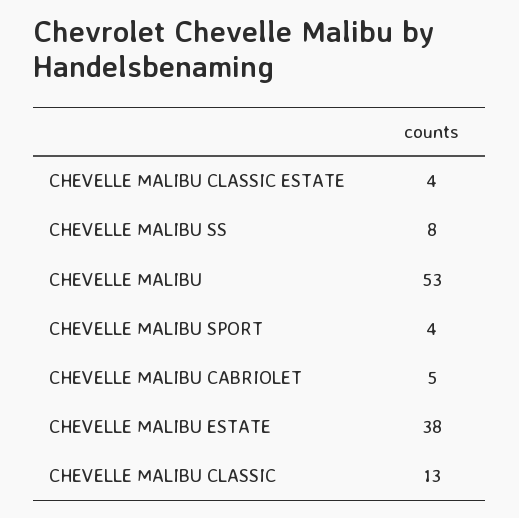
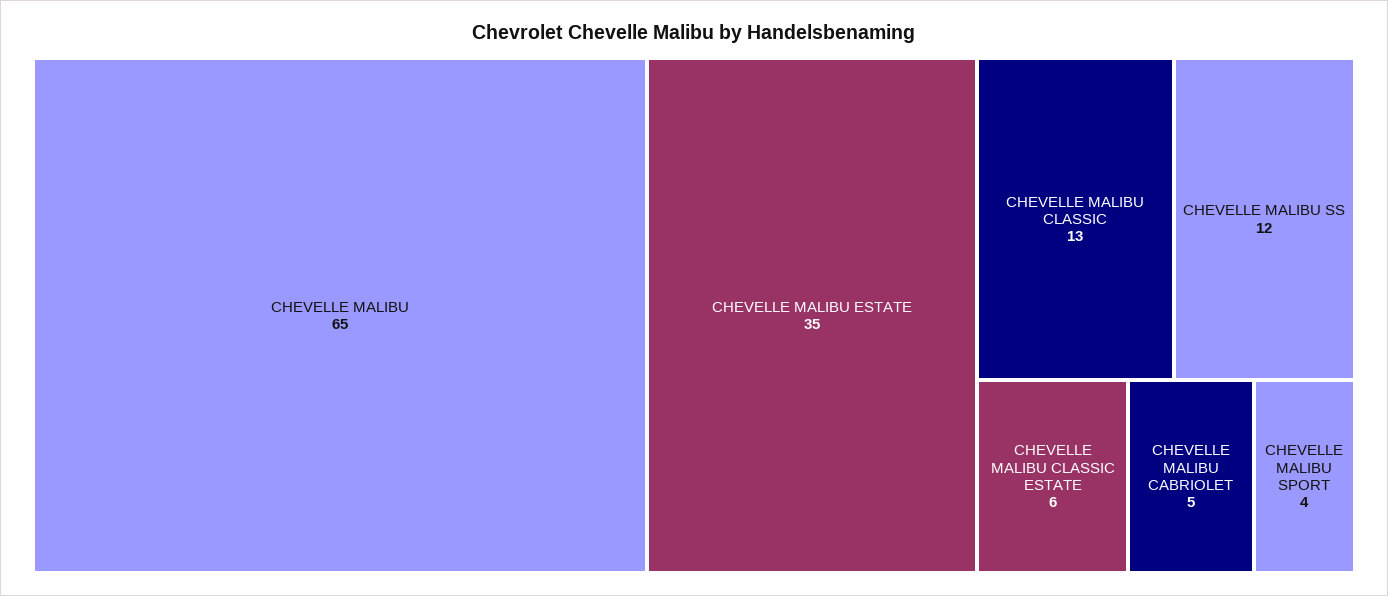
  {
-   "CHEVELLE MALIBU CLASSIC ESTATE": 4,
+   "CHEVELLE MALIBU CLASSIC ESTATE": 6,
-   "CHEVELLE MALIBU SS": 8,
+   "CHEVELLE MALIBU SS": 12,
-   "CHEVELLE MALIBU": 53,
+   "CHEVELLE MALIBU": 65,
    "CHEVELLE MALIBU SPORT": 4,
    "CHEVELLE MALIBU CABRIOLET": 5,
-   "CHEVELLE MALIBU ESTATE": 38,
+   "CHEVELLE MALIBU ESTATE": 35,
    "CHEVELLE MALIBU CLASSIC": 13
  }

